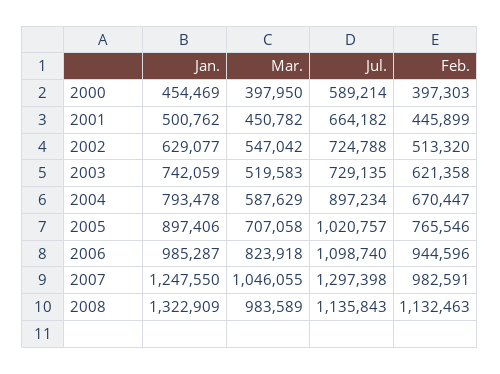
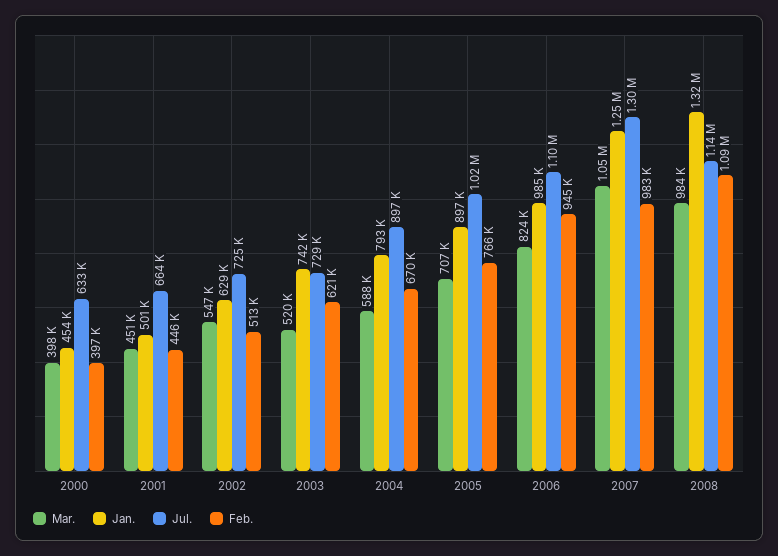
  {
    "Jan.": {
      "2000": 454469,
      "2001": 500762,
      "2002": 629077,
      "2003": 742059,
      "2004": 793478,
      "2005": 897406,
      "2006": 985287,
      "2007": 1247550,
      "2008": 1322909
    },
    "Mar.": {
      "2000": 397950,
      "2001": 450782,
      "2002": 547042,
      "2003": 519583,
      "2004": 587629,
      "2005": 707058,
      "2006": 823918,
      "2007": 1046055,
      "2008": 983589
    },
    "Jul.": {
-     "2000": 589214,
+     "2000": 633000,
      "2001": 664182,
      "2002": 724788,
      "2003": 729135,
      "2004": 897234,
      "2005": 1020757,
      "2006": 1098740,
      "2007": 1297398,
      "2008": 1135843
    },
    "Feb.": {
      "2000": 397303,
      "2001": 445899,
      "2002": 513320,
      "2003": 621358,
      "2004": 670447,
      "2005": 765546,
      "2006": 944596,
      "2007": 982591,
-     "2008": 1132463
+     "2008": 1090000
    }
  }

